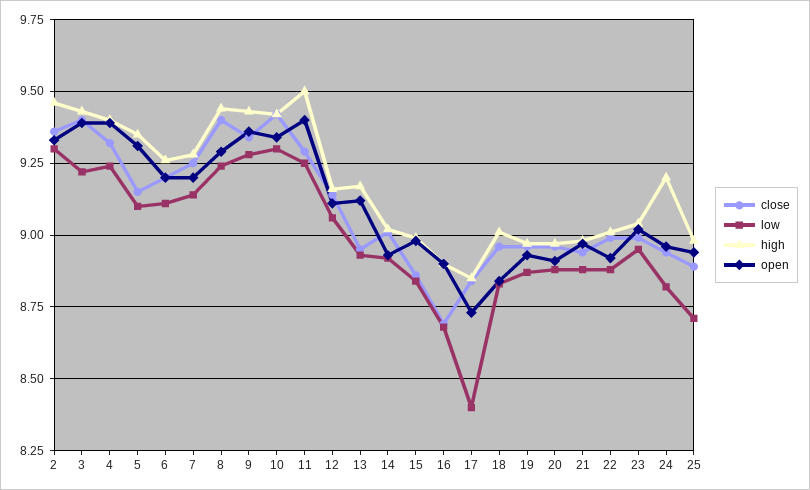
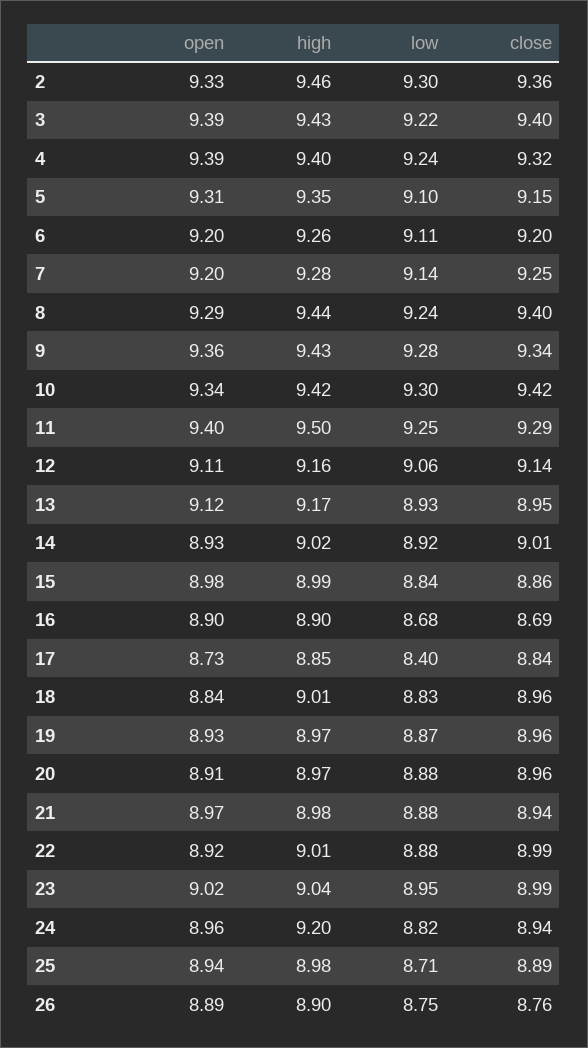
  {
    "close": {
      "2": 9.36,
      "3": 9.4,
      "4": 9.32,
      "5": 9.15,
      "6": 9.2,
      "7": 9.25,
      "8": 9.4,
      "9": 9.34,
      "10": 9.42,
      "11": 9.29,
      "12": 9.14,
      "13": 8.95,
      "14": 9.01,
      "15": 8.86,
      "16": 8.69,
      "17": 8.84,
      "18": 8.96,
      "19": 8.96,
      "20": 8.96,
      "21": 8.94,
      "22": 8.99,
      "23": 8.99,
      "24": 8.94,
-     "25": 8.89
+     "25": 8.89,
+     "26": 8.76
    },
    "low": {
      "2": 9.3,
      "3": 9.22,
      "4": 9.24,
      "5": 9.1,
      "6": 9.11,
      "7": 9.14,
      "8": 9.24,
      "9": 9.28,
      "10": 9.3,
      "11": 9.25,
      "12": 9.06,
      "13": 8.93,
      "14": 8.92,
      "15": 8.84,
      "16": 8.68,
      "17": 8.4,
      "18": 8.83,
      "19": 8.87,
      "20": 8.88,
      "21": 8.88,
      "22": 8.88,
      "23": 8.95,
      "24": 8.82,
-     "25": 8.71
+     "25": 8.71,
+     "26": 8.75
    },
    "high": {
      "2": 9.46,
      "3": 9.43,
      "4": 9.4,
      "5": 9.35,
      "6": 9.26,
      "7": 9.28,
      "8": 9.44,
      "9": 9.43,
      "10": 9.42,
      "11": 9.5,
      "12": 9.16,
      "13": 9.17,
      "14": 9.02,
      "15": 8.99,
      "16": 8.9,
      "17": 8.85,
      "18": 9.01,
      "19": 8.97,
      "20": 8.97,
      "21": 8.98,
      "22": 9.01,
      "23": 9.04,
      "24": 9.2,
-     "25": 8.98
+     "25": 8.98,
+     "26": 8.9
    },
    "open": {
      "2": 9.33,
      "3": 9.39,
      "4": 9.39,
      "5": 9.31,
      "6": 9.2,
      "7": 9.2,
      "8": 9.29,
      "9": 9.36,
      "10": 9.34,
      "11": 9.4,
      "12": 9.11,
      "13": 9.12,
      "14": 8.93,
      "15": 8.98,
      "16": 8.9,
      "17": 8.73,
      "18": 8.84,
      "19": 8.93,
      "20": 8.91,
      "21": 8.97,
      "22": 8.92,
      "23": 9.02,
      "24": 8.96,
-     "25": 8.94
+     "25": 8.94,
+     "26": 8.89
    }
  }

